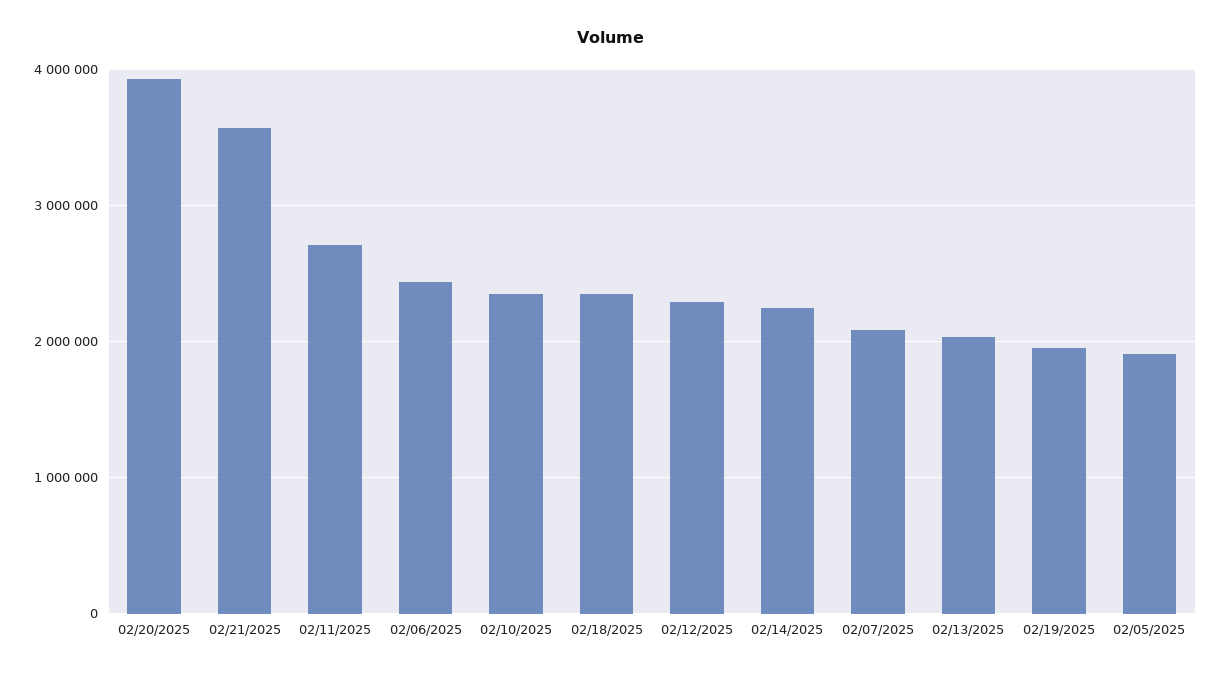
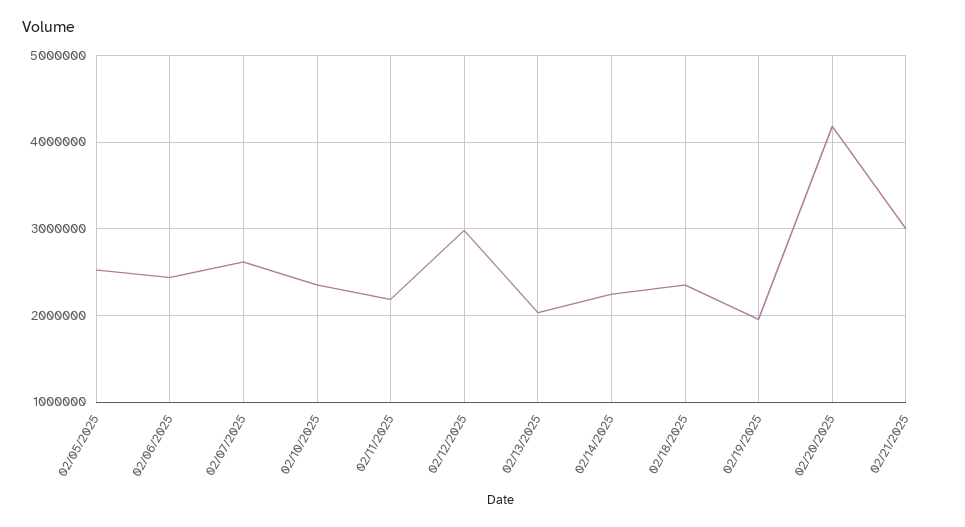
  {
-   "02/20/2025": 3900000,
+   "02/20/2025": 4200000,
-   "02/21/2025": 3600000,
+   "02/21/2025": 3000000,
-   "02/11/2025": 2700000,
+   "02/11/2025": 2200000,
    "02/06/2025": 2400000,
    "02/10/2025": 2400000,
    "02/18/2025": 2400000,
-   "02/12/2025": 2300000,
+   "02/12/2025": 3000000,
    "02/14/2025": 2200000,
-   "02/07/2025": 2100000,
+   "02/07/2025": 2600000,
    "02/13/2025": 2000000,
    "02/19/2025": 2000000,
-   "02/05/2025": 1900000
+   "02/05/2025": 2500000
  }

